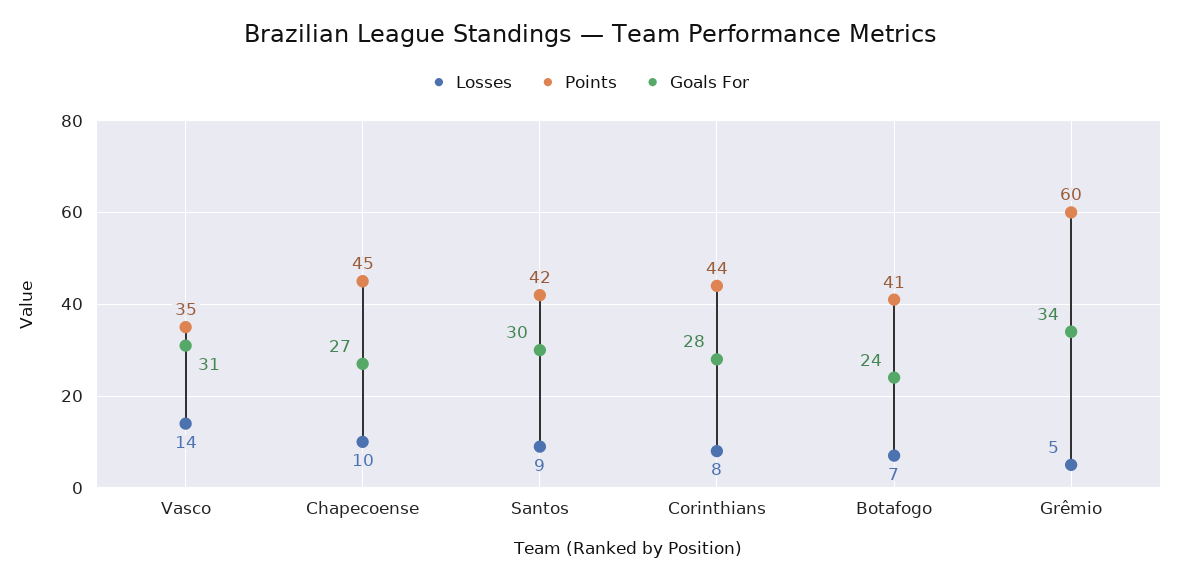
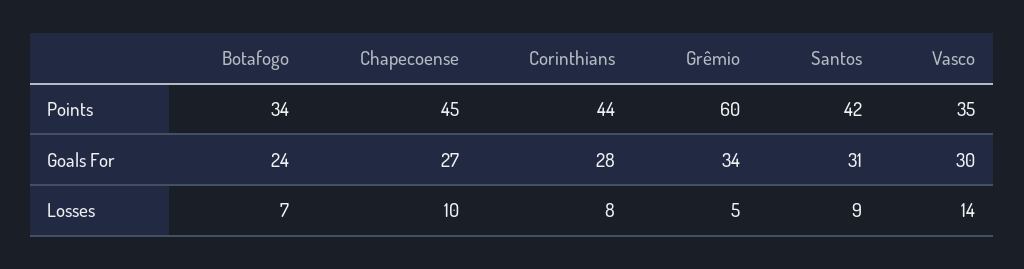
  {
    "Losses": {
      "Vasco": 14,
      "Chapecoense": 10,
      "Santos": 9,
      "Corinthians": 8,
      "Botafogo": 7,
      "Grêmio": 5
    },
    "Points": {
      "Vasco": 35,
      "Chapecoense": 45,
      "Santos": 42,
      "Corinthians": 44,
-     "Botafogo": 41,
+     "Botafogo": 34,
      "Grêmio": 60
    },
    "Goals For": {
-     "Vasco": 31,
+     "Vasco": 30,
      "Chapecoense": 27,
-     "Santos": 30,
+     "Santos": 31,
      "Corinthians": 28,
      "Botafogo": 24,
      "Grêmio": 34
    }
  }

